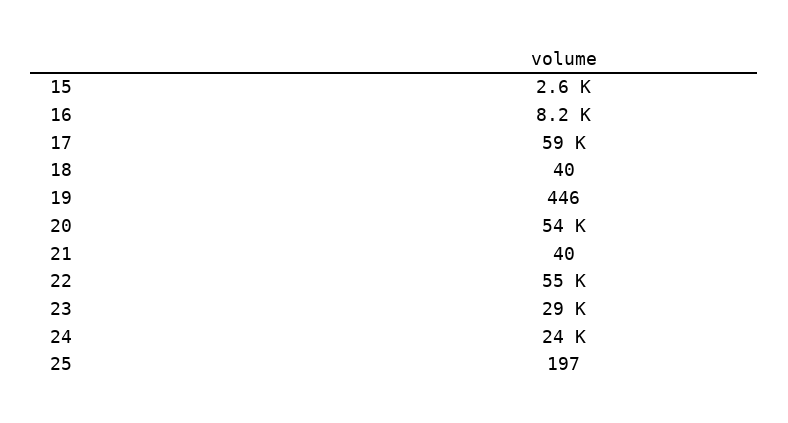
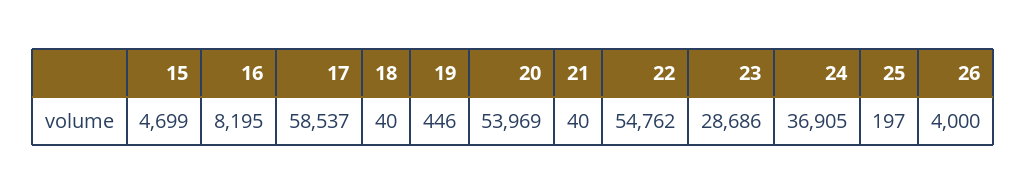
  {
-   "15": 2600,
+   "15": 4699,
    "16": 8195,
    "17": 58537,
    "18": 40,
    "19": 446,
    "20": 53969,
    "21": 40,
    "22": 54762,
    "23": 28686,
-   "24": 24000,
+   "24": 36905,
-   "25": 197
+   "25": 197,
+   "26": 4000
  }

